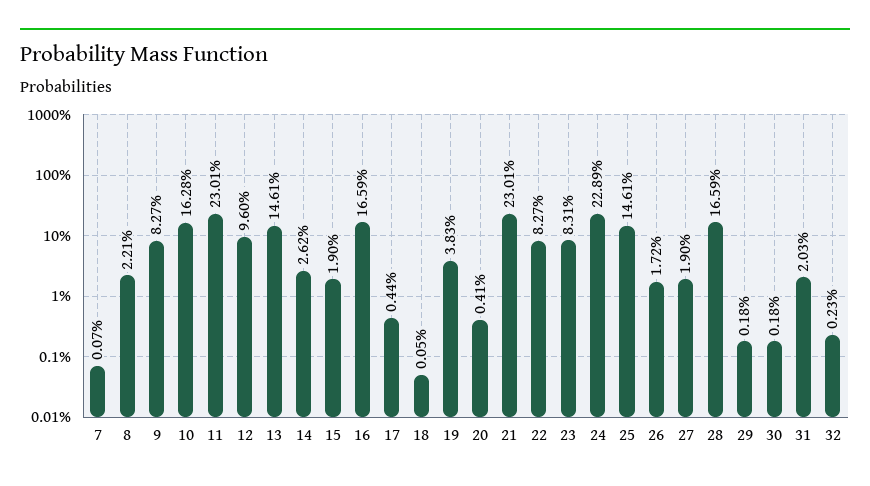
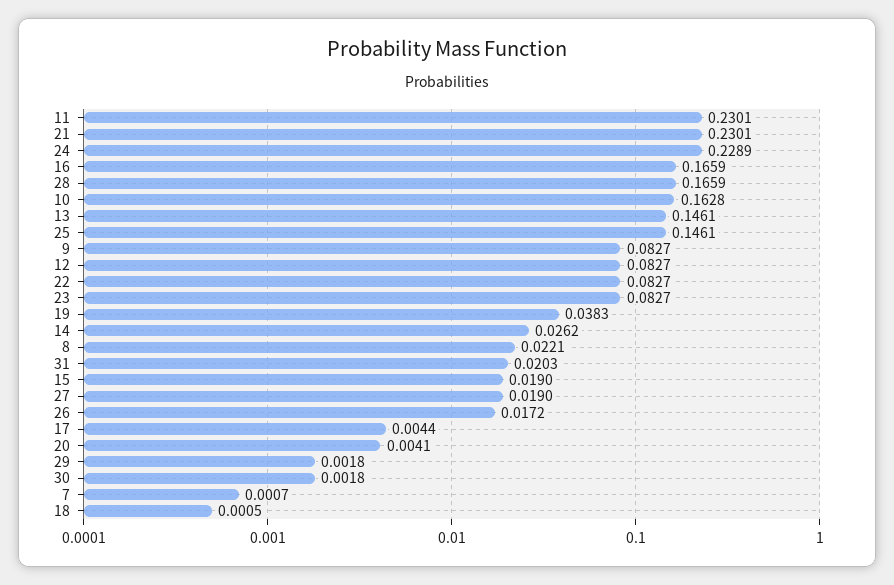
  {
    "7": 0.0007,
    "8": 0.0221,
    "9": 0.0827,
    "10": 0.1628,
    "11": 0.2301,
-   "12": 0.096,
+   "12": 0.0827,
    "13": 0.1461,
    "14": 0.0262,
    "15": 0.019,
    "16": 0.1659,
    "17": 0.0044,
    "18": 0.0005,
    "19": 0.0383,
    "20": 0.0041,
    "21": 0.2301,
    "22": 0.0827,
-   "23": 0.0831,
+   "23": 0.0827,
    "24": 0.2289,
    "25": 0.1461,
    "26": 0.0172,
    "27": 0.019,
    "28": 0.1659,
    "29": 0.0018,
    "30": 0.0018,
-   "31": 0.0203,
+   "31": 0.0203
-   "32": 0.0023
  }

